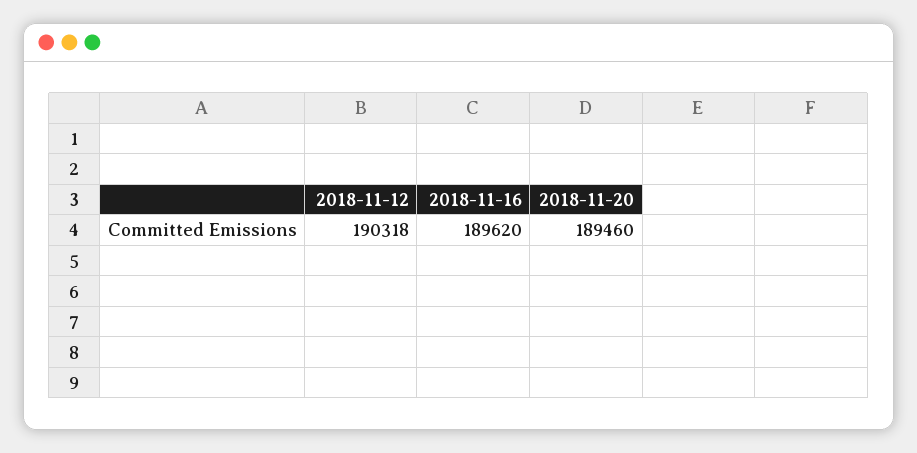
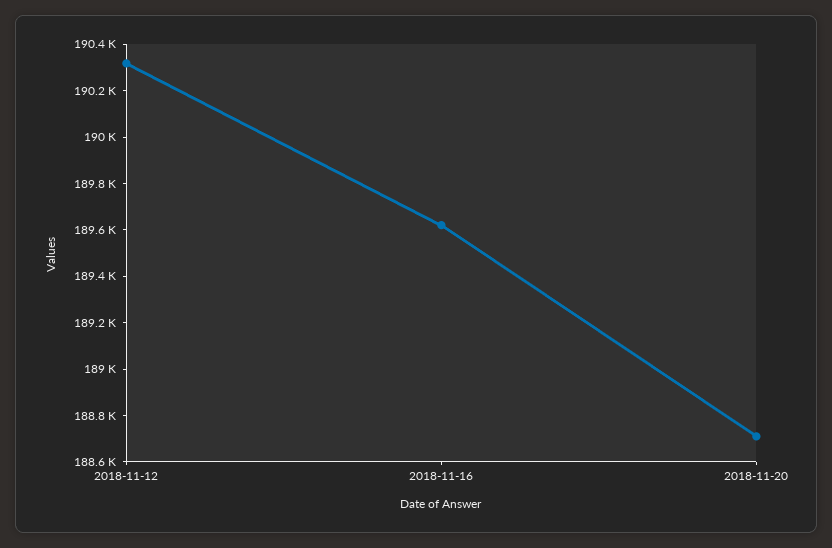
  {
    "2018-11-12": 190318,
    "2018-11-16": 189620,
-   "2018-11-20": 189460
+   "2018-11-20": 188700
  }

